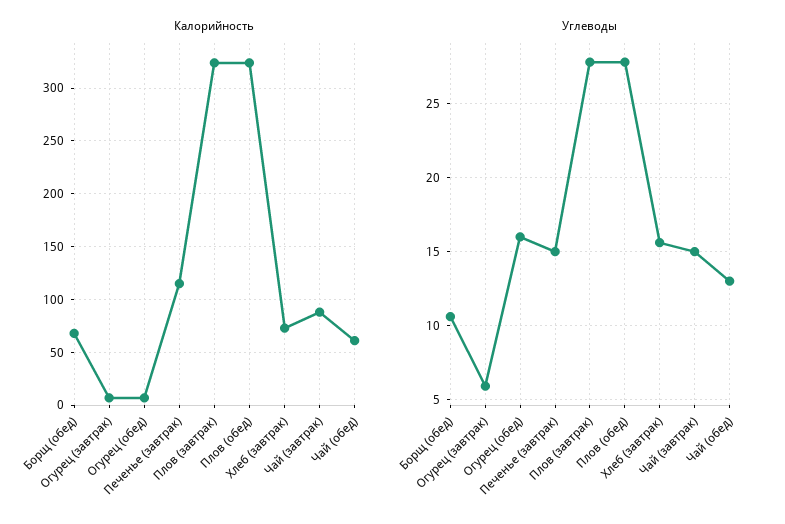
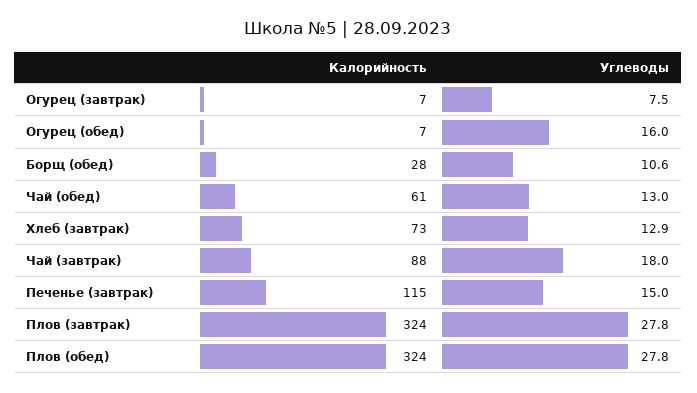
  {
    "Калорийность": {
-     "Борщ (обед)": 70,
+     "Борщ (обед)": 28,
      "Огурец (завтрак)": 7,
      "Огурец (обед)": 7,
      "Печенье (завтрак)": 115,
      "Плов (завтрак)": 324,
      "Плов (обед)": 324,
      "Хлеб (завтрак)": 73,
      "Чай (завтрак)": 88,
      "Чай (обед)": 61
    },
    "Углеводы": {
      "Борщ (обед)": 10.6,
-     "Огурец (завтрак)": 6,
+     "Огурец (завтрак)": 7.5,
      "Огурец (обед)": 16,
      "Печенье (завтрак)": 15,
      "Плов (завтрак)": 27.8,
      "Плов (обед)": 27.8,
-     "Хлеб (завтрак)": 15.5,
+     "Хлеб (завтрак)": 12.9,
-     "Чай (завтрак)": 15,
+     "Чай (завтрак)": 18,
      "Чай (обед)": 13
    }
  }

